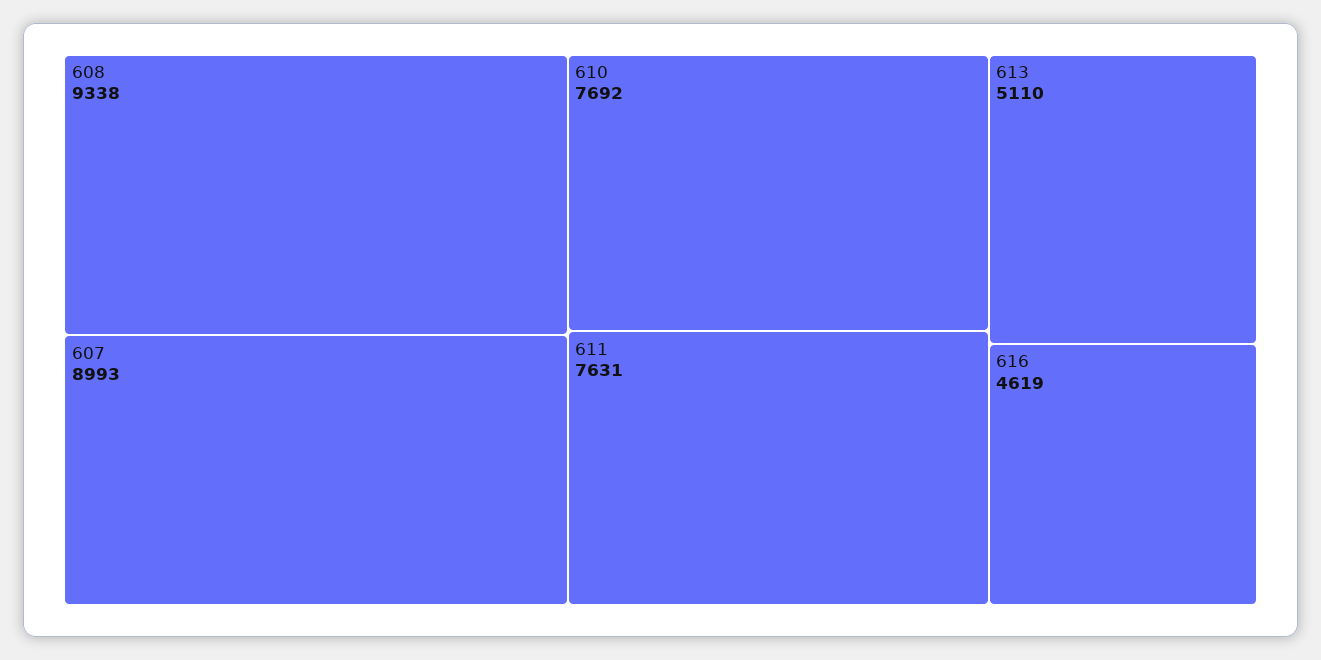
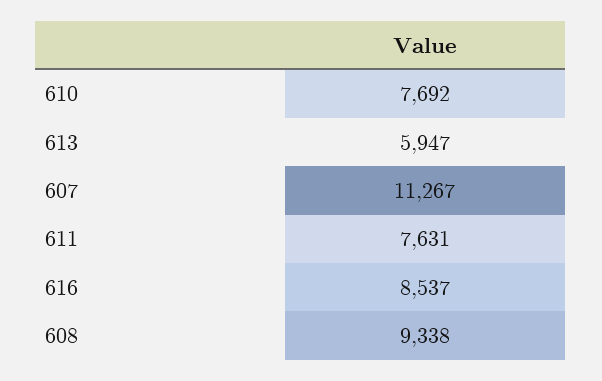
  {
    "608": 9338,
-   "607": 8993,
+   "607": 11267,
    "610": 7692,
    "611": 7631,
-   "613": 5110,
+   "613": 5947,
-   "616": 4619
+   "616": 8537
  }

